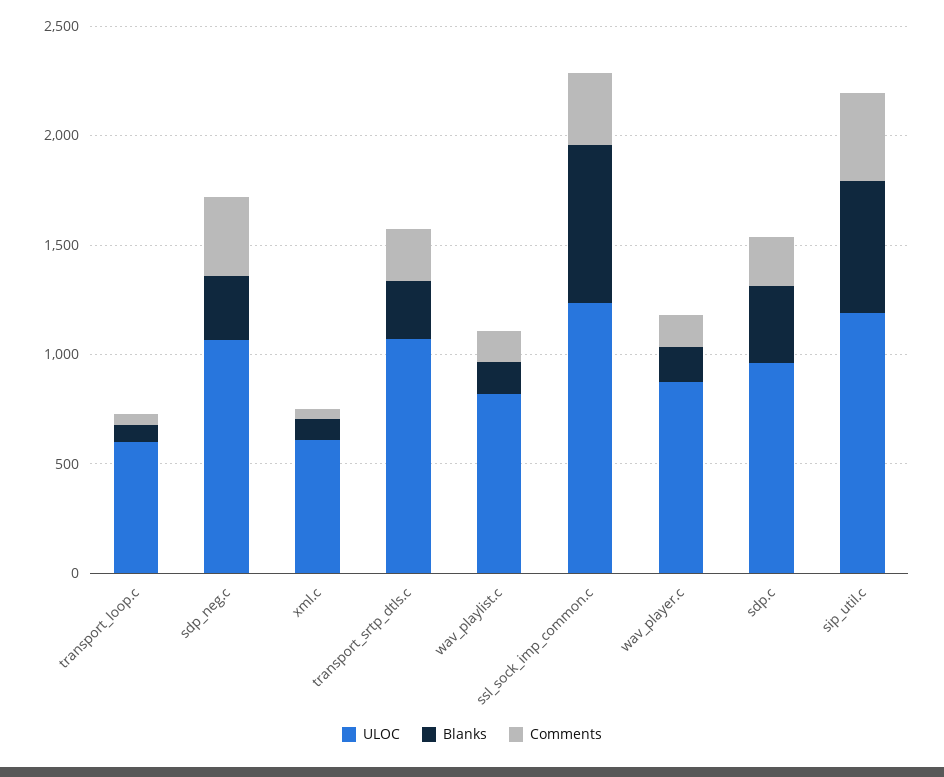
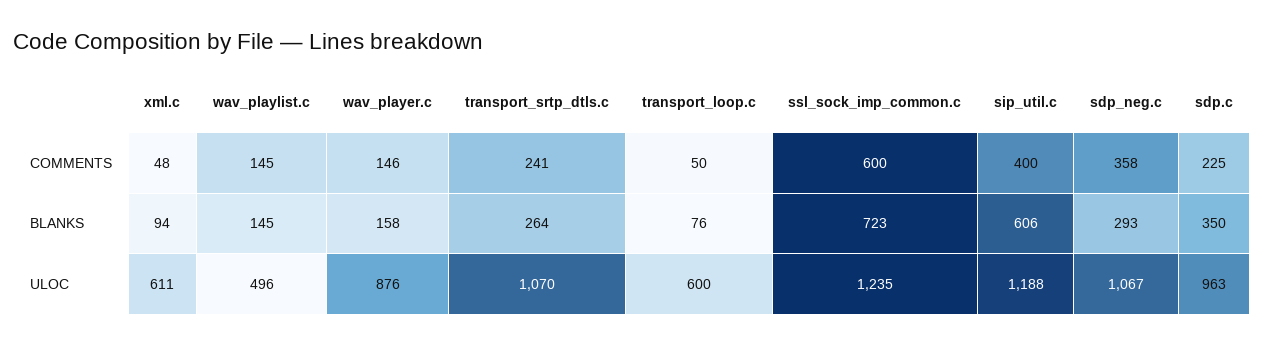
  {
    "ULOC": {
      "transport_loop.c": 600,
      "sdp_neg.c": 1067,
      "xml.c": 611,
      "transport_srtp_dtls.c": 1070,
-     "wav_playlist.c": 800,
+     "wav_playlist.c": 496,
      "ssl_sock_imp_common.c": 1235,
      "wav_player.c": 876,
      "sdp.c": 963,
      "sip_util.c": 1188
    },
    "Blanks": {
      "transport_loop.c": 76,
      "sdp_neg.c": 293,
      "xml.c": 94,
      "transport_srtp_dtls.c": 264,
      "wav_playlist.c": 145,
      "ssl_sock_imp_common.c": 723,
      "wav_player.c": 158,
      "sdp.c": 350,
      "sip_util.c": 606
    },
    "Comments": {
      "transport_loop.c": 50,
      "sdp_neg.c": 358,
      "xml.c": 48,
      "transport_srtp_dtls.c": 241,
      "wav_playlist.c": 145,
-     "ssl_sock_imp_common.c": 300,
+     "ssl_sock_imp_common.c": 600,
      "wav_player.c": 146,
      "sdp.c": 225,
      "sip_util.c": 400
    }
  }

